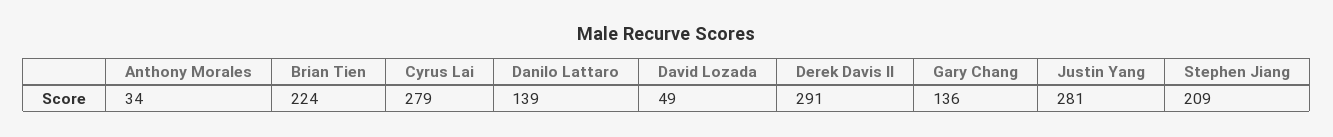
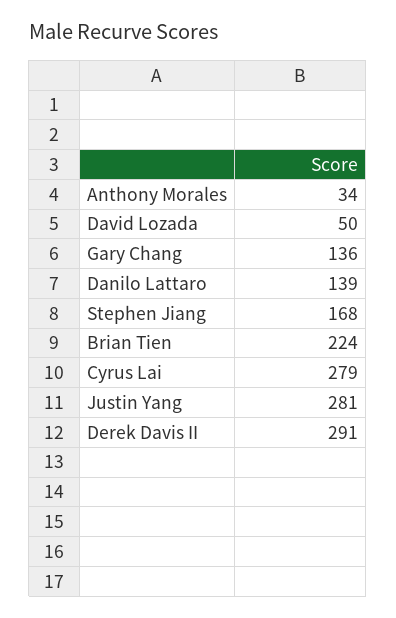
  {
    "Anthony Morales": 34,
    "Brian Tien": 224,
    "Cyrus Lai": 279,
    "Danilo Lattaro": 139,
-   "David Lozada": 49,
+   "David Lozada": 50,
    "Derek Davis II": 291,
    "Gary Chang": 136,
    "Justin Yang": 281,
-   "Stephen Jiang": 209
+   "Stephen Jiang": 168
  }

